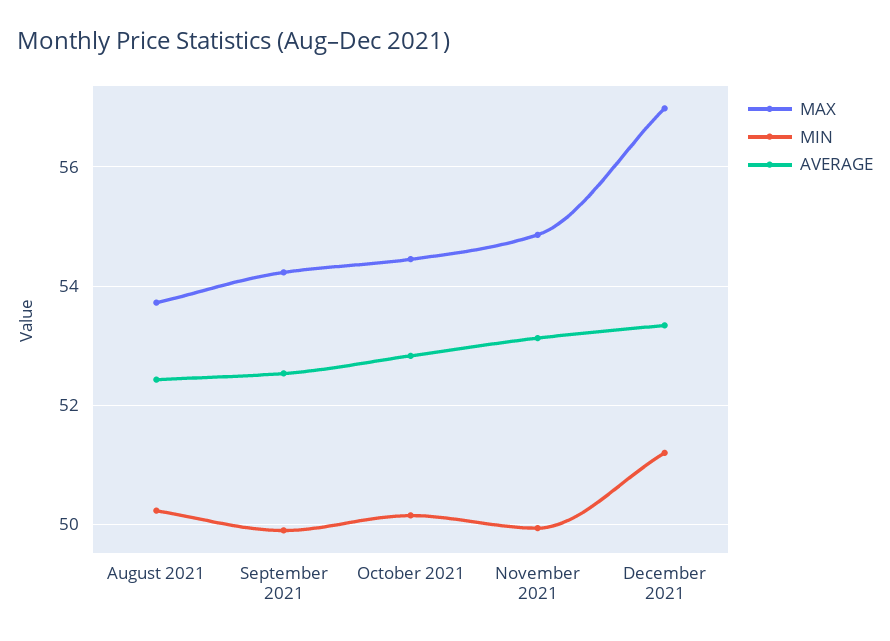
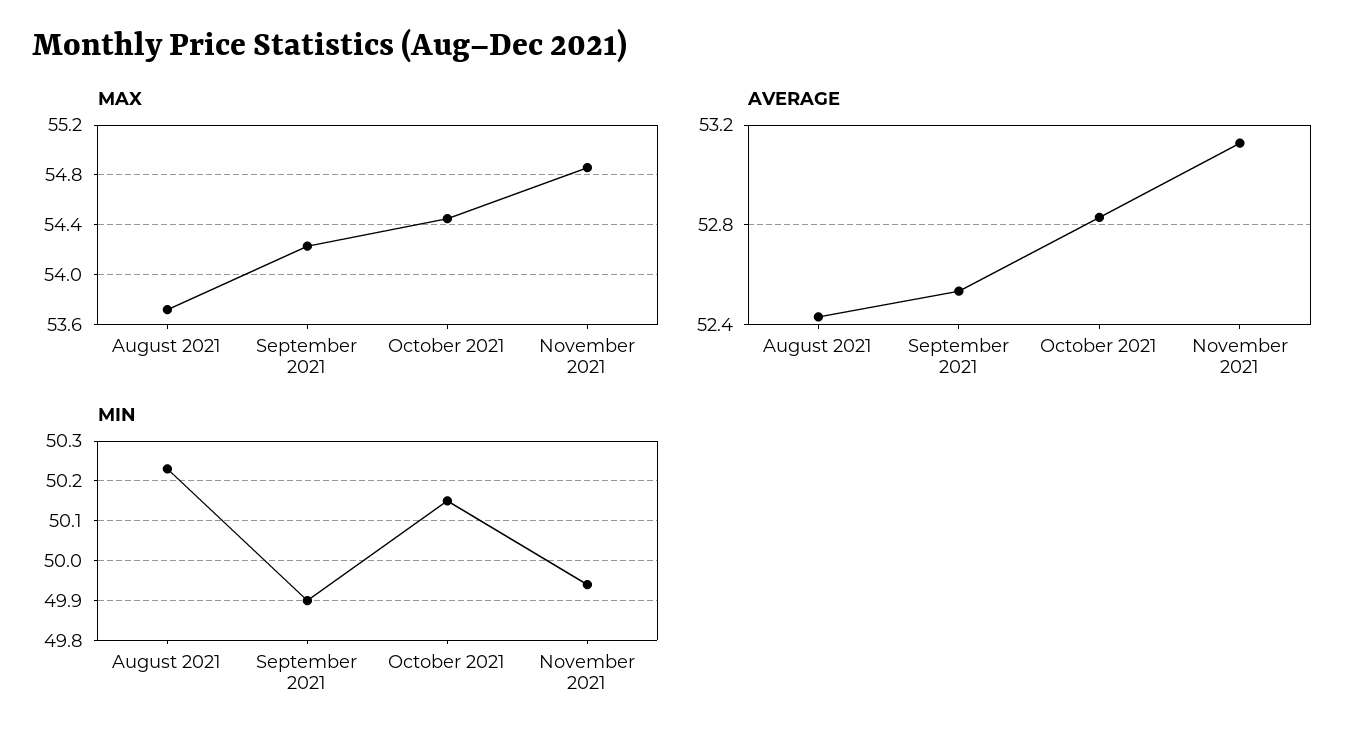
  {
    "MAX": {
      "August 2021": 53.7,
      "September 2021": 54.25,
      "October 2021": 54.45,
-     "November 2021": 54.85,
+     "November 2021": 54.85
-     "December 2021": 57
    },
    "MIN": {
      "August 2021": 50.25,
      "September 2021": 49.9,
      "October 2021": 50.15,
-     "November 2021": 49.95,
+     "November 2021": 49.95
-     "December 2021": 51.2
    },
    "AVERAGE": {
      "August 2021": 52.45,
      "September 2021": 52.55,
      "October 2021": 52.85,
-     "November 2021": 53.15,
+     "November 2021": 53.15
-     "December 2021": 53.4
    }
  }

